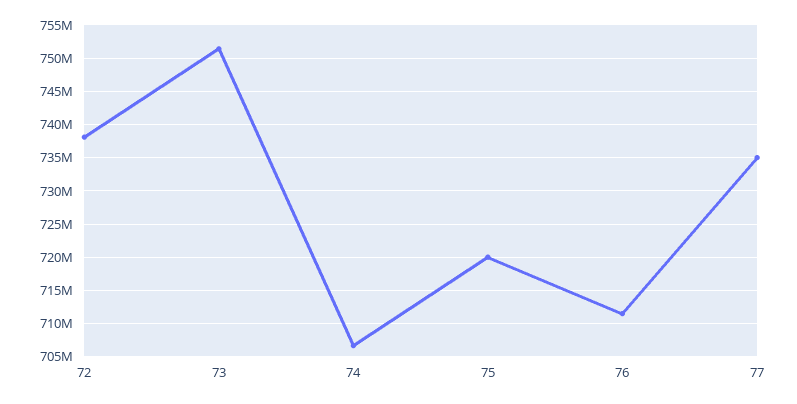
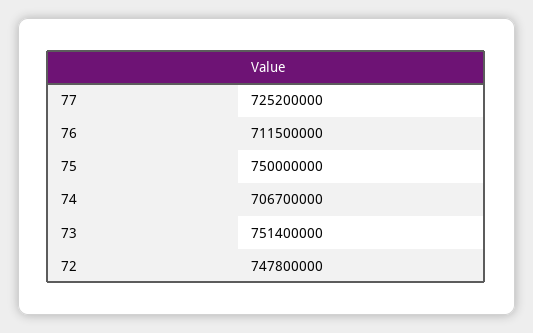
  {
-   "72": 738000000,
+   "72": 747800000,
    "73": 751400000,
    "74": 706700000,
-   "75": 720000000,
+   "75": 750000000,
    "76": 711500000,
-   "77": 735000000
+   "77": 725200000
  }

